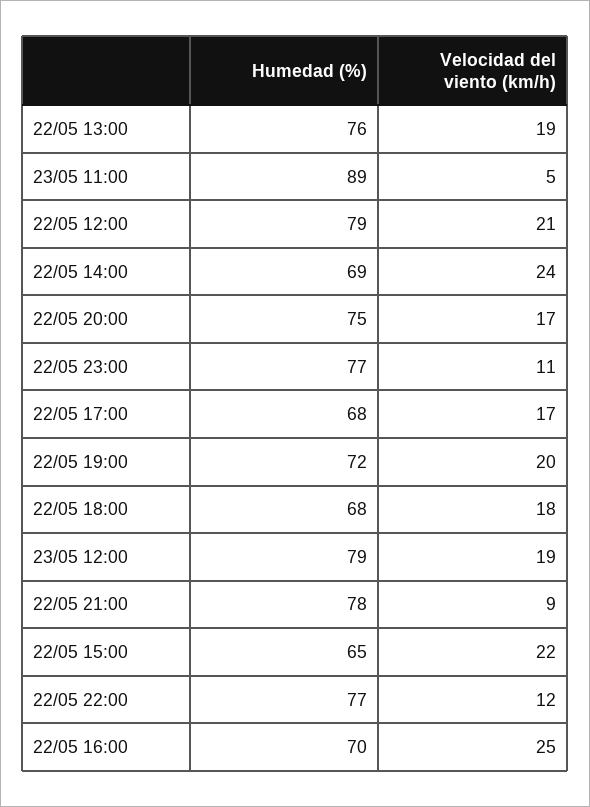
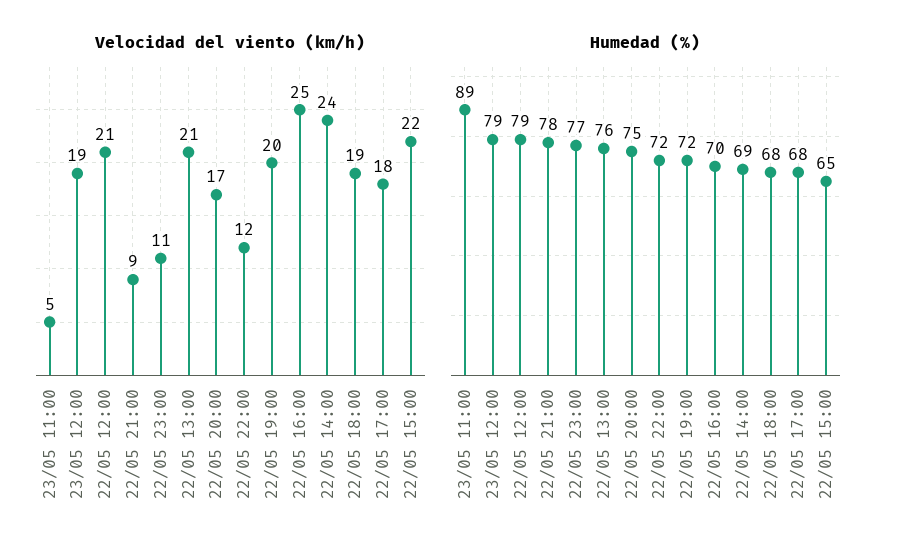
  {
    "Humedad (%)": {
      "22/05 13:00": 76,
      "23/05 11:00": 89,
      "22/05 12:00": 79,
      "22/05 14:00": 69,
      "22/05 20:00": 75,
      "22/05 23:00": 77,
      "22/05 17:00": 68,
      "22/05 19:00": 72,
      "22/05 18:00": 68,
      "23/05 12:00": 79,
      "22/05 21:00": 78,
      "22/05 15:00": 65,
-     "22/05 22:00": 77,
+     "22/05 22:00": 72,
      "22/05 16:00": 70
    },
    "Velocidad del viento (km/h)": {
-     "22/05 13:00": 19,
+     "22/05 13:00": 21,
      "23/05 11:00": 5,
      "22/05 12:00": 21,
      "22/05 14:00": 24,
      "22/05 20:00": 17,
      "22/05 23:00": 11,
-     "22/05 17:00": 17,
+     "22/05 17:00": 18,
      "22/05 19:00": 20,
-     "22/05 18:00": 18,
+     "22/05 18:00": 19,
      "23/05 12:00": 19,
      "22/05 21:00": 9,
      "22/05 15:00": 22,
      "22/05 22:00": 12,
      "22/05 16:00": 25
    }
  }

